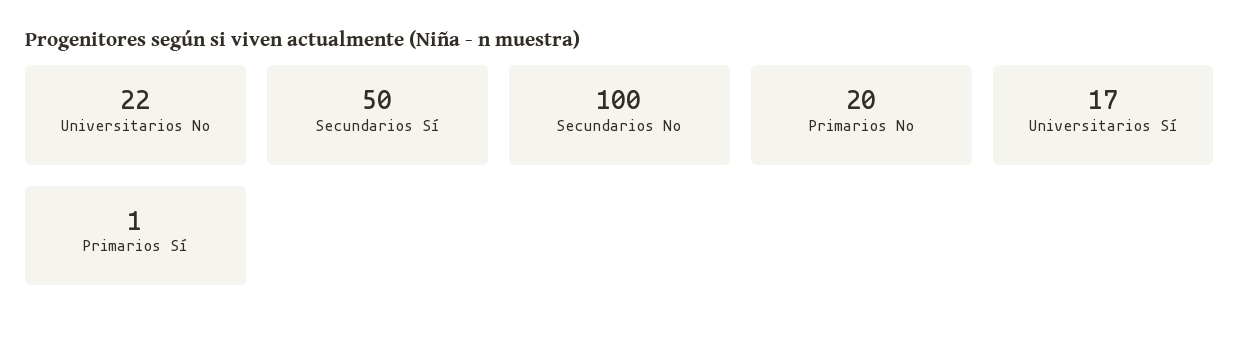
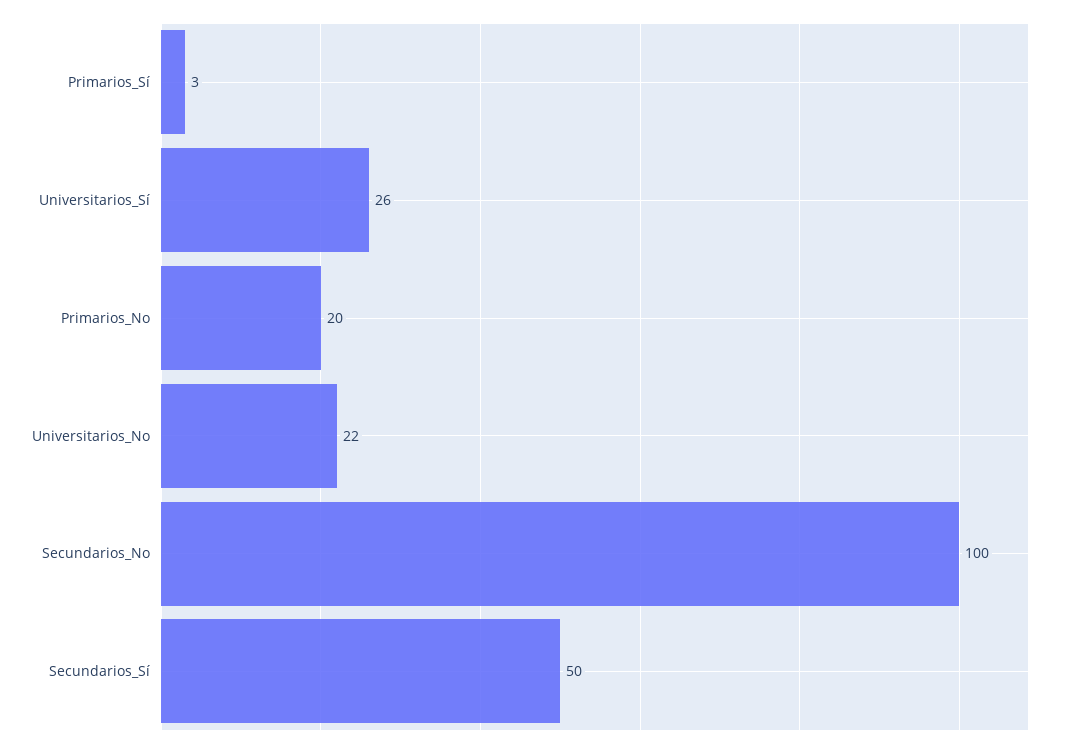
  {
    "Universitarios No": 22,
    "Secundarios Sí": 50,
    "Secundarios No": 100,
    "Primarios No": 20,
-   "Universitarios Sí": 17,
+   "Universitarios Sí": 26,
-   "Primarios Sí": 1
+   "Primarios Sí": 3
  }

